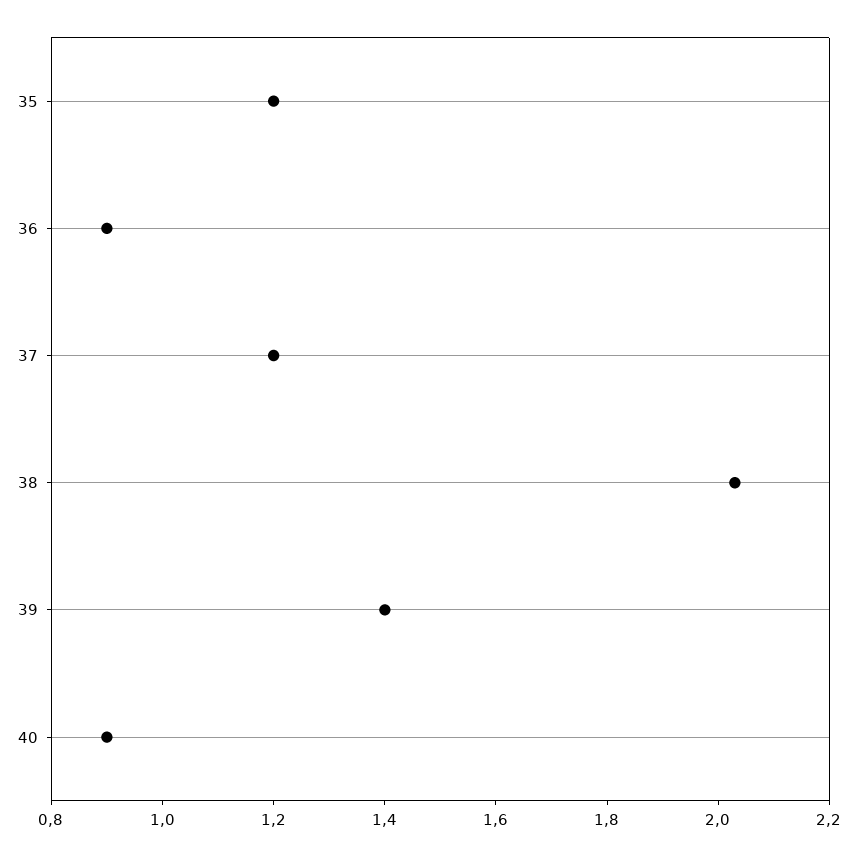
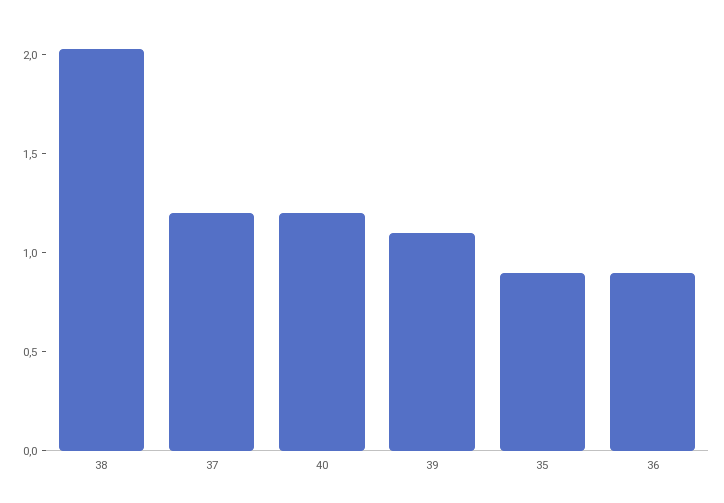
  {
-   "35": 1.2,
+   "35": 0.9,
    "36": 0.9,
    "37": 1.2,
    "38": 2.05,
-   "39": 1.4,
+   "39": 1.1,
-   "40": 0.9
+   "40": 1.2
  }

